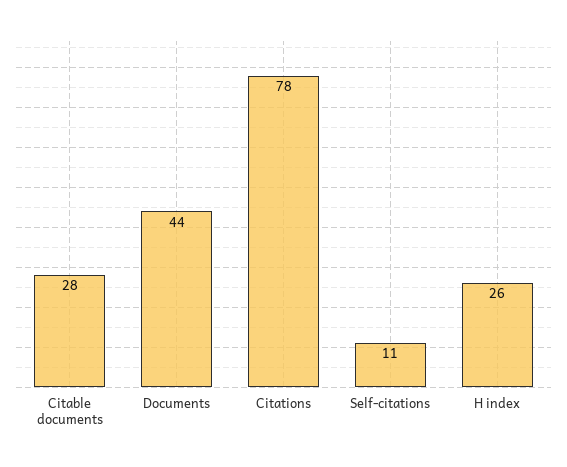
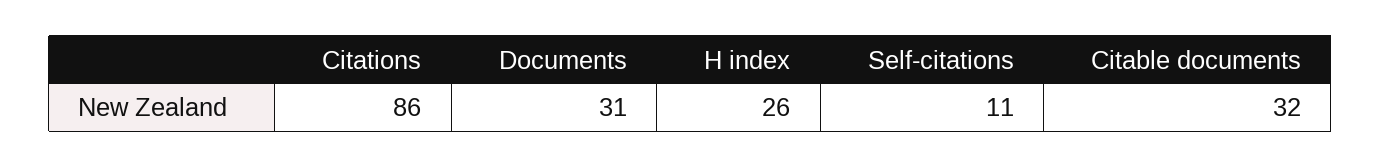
  {
-   "Citable documents": 28,
+   "Citable documents": 32,
-   "Documents": 44,
+   "Documents": 31,
-   "Citations": 78,
+   "Citations": 86,
    "Self-citations": 11,
    "H index": 26
  }

